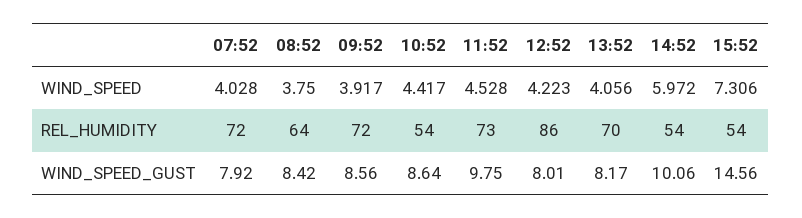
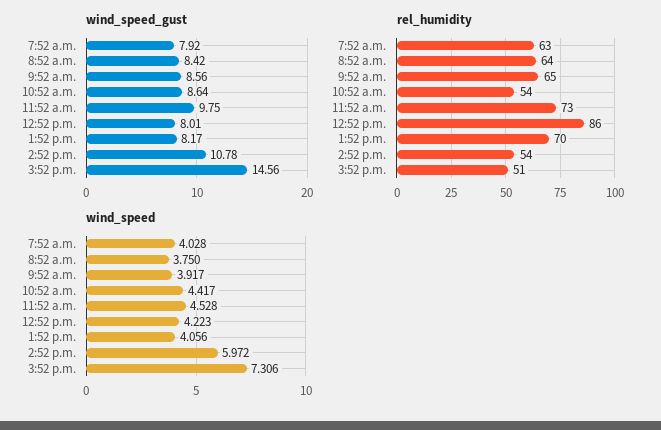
  {
    "WIND_SPEED": {
      "07:52": 4.028,
      "08:52": 3.75,
      "09:52": 3.917,
      "10:52": 4.417,
      "11:52": 4.528,
      "12:52": 4.223,
      "13:52": 4.056,
      "14:52": 5.972,
      "15:52": 7.306
    },
    "REL_HUMIDITY": {
-     "07:52": 72,
+     "07:52": 63,
      "08:52": 64,
-     "09:52": 72,
+     "09:52": 65,
      "10:52": 54,
      "11:52": 73,
      "12:52": 86,
      "13:52": 70,
      "14:52": 54,
-     "15:52": 54
+     "15:52": 51
    },
    "WIND_SPEED_GUST": {
      "07:52": 7.92,
      "08:52": 8.42,
      "09:52": 8.56,
      "10:52": 8.64,
      "11:52": 9.75,
      "12:52": 8.01,
      "13:52": 8.17,
-     "14:52": 10.06,
+     "14:52": 10.78,
      "15:52": 14.56
    }
  }

